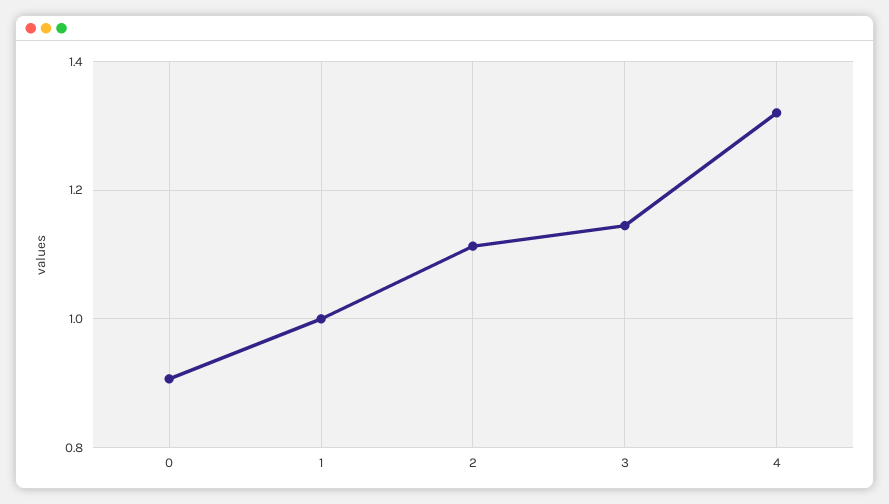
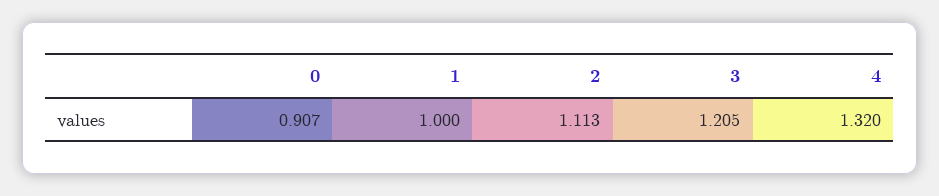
  {
    "0": 0.907,
    "1": 1,
    "2": 1.113,
-   "3": 1.14,
+   "3": 1.205,
    "4": 1.32
  }

